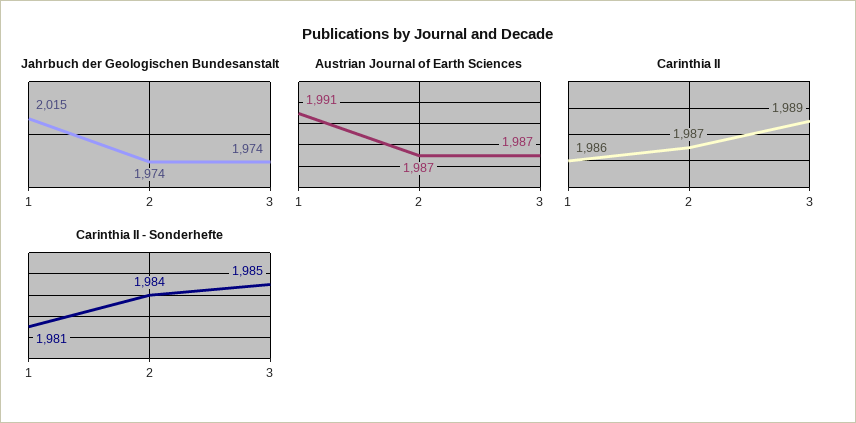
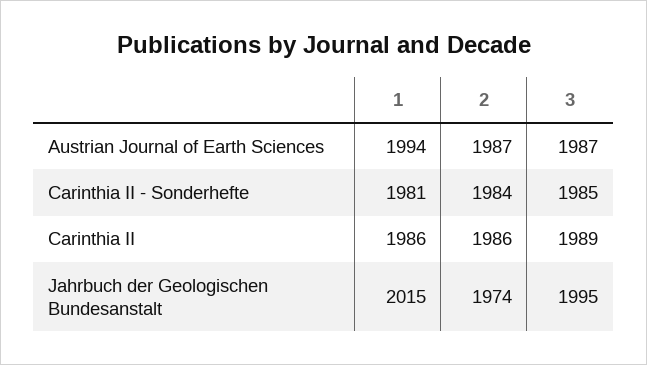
  {
    "Jahrbuch der Geologischen Bundesanstalt": {
      "1": 2015,
      "2": 1974,
-     "3": 1974
+     "3": 1995
    },
    "Austrian Journal of Earth Sciences": {
-     "1": 1991,
+     "1": 1994,
      "2": 1987,
      "3": 1987
    },
    "Carinthia II": {
      "1": 1986,
-     "2": 1987,
+     "2": 1986,
      "3": 1989
    },
    "Carinthia II - Sonderhefte": {
      "1": 1981,
      "2": 1984,
      "3": 1985
    }
  }

